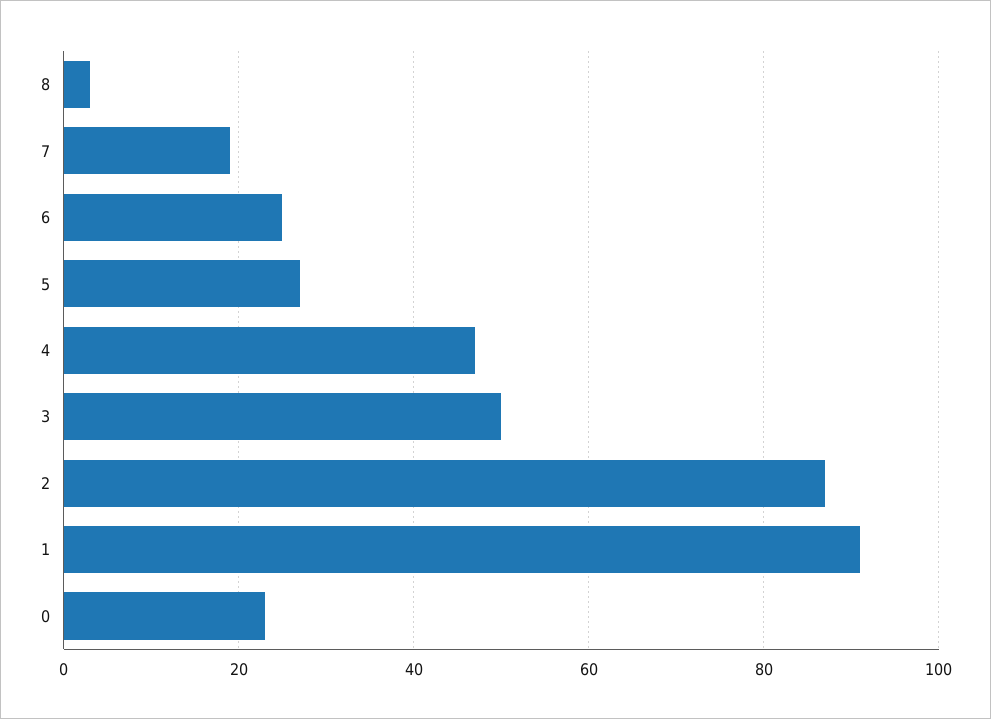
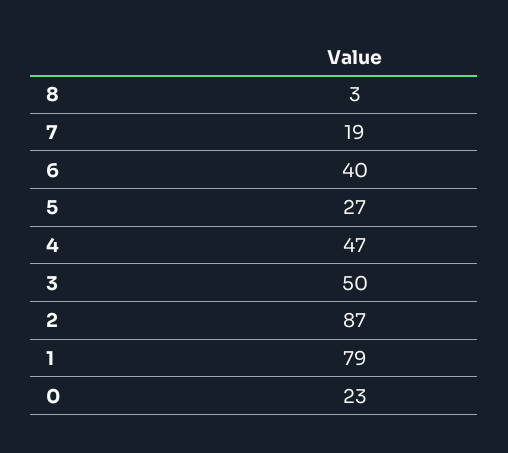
  {
    "8": 3,
    "7": 19,
-   "6": 25,
+   "6": 40,
    "5": 27,
    "4": 47,
    "3": 50,
    "2": 87,
-   "1": 90,
+   "1": 79,
    "0": 23
  }

